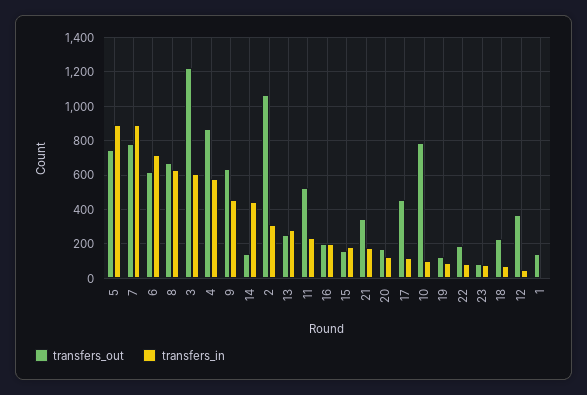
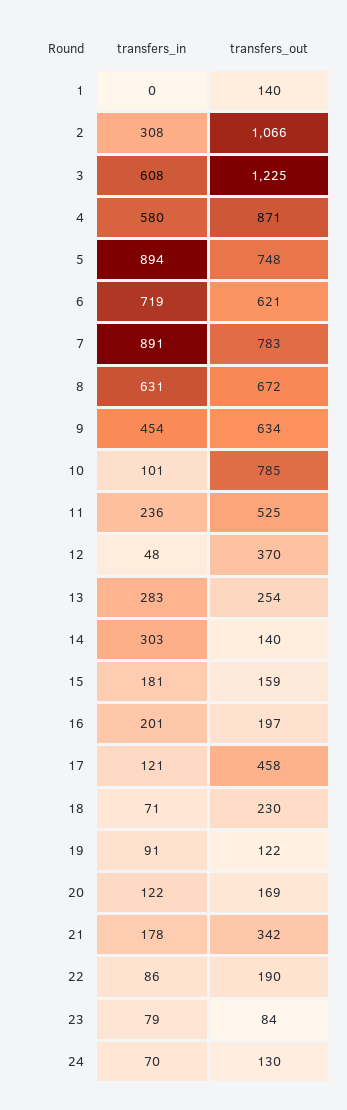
  {
    "transfers_out": {
      "5": 748,
      "7": 783,
      "6": 621,
      "8": 672,
      "3": 1225,
      "4": 871,
      "9": 634,
      "14": 140,
      "2": 1066,
      "13": 254,
      "11": 525,
      "16": 197,
      "15": 159,
      "21": 342,
      "20": 169,
      "17": 458,
      "10": 785,
      "19": 122,
      "22": 190,
      "23": 84,
      "18": 230,
      "12": 370,
-     "1": 140
+     "1": 140,
+     "24": 130
    },
    "transfers_in": {
      "5": 894,
      "7": 891,
      "6": 719,
      "8": 631,
      "3": 608,
      "4": 580,
      "9": 454,
-     "14": 450,
+     "14": 303,
      "2": 308,
      "13": 283,
      "11": 236,
      "16": 201,
      "15": 181,
      "21": 178,
      "20": 122,
      "17": 121,
      "10": 101,
      "19": 91,
      "22": 86,
      "23": 79,
      "18": 71,
      "12": 48,
-     "1": 0
+     "1": 0,
+     "24": 70
    }
  }

